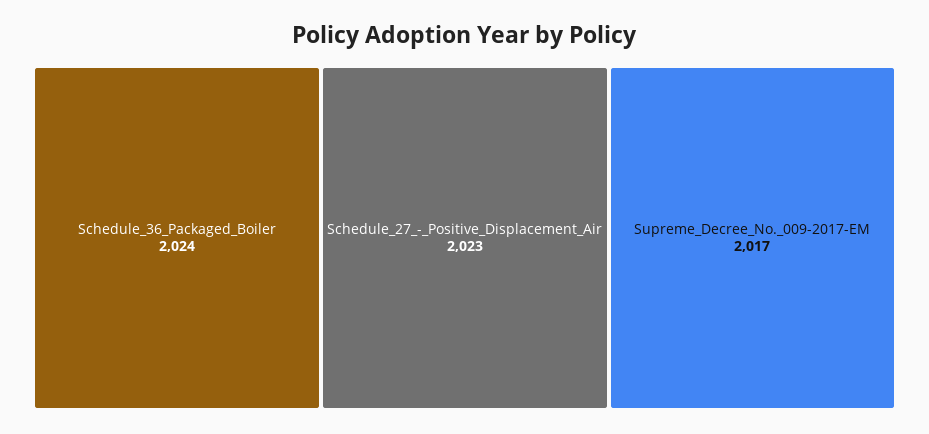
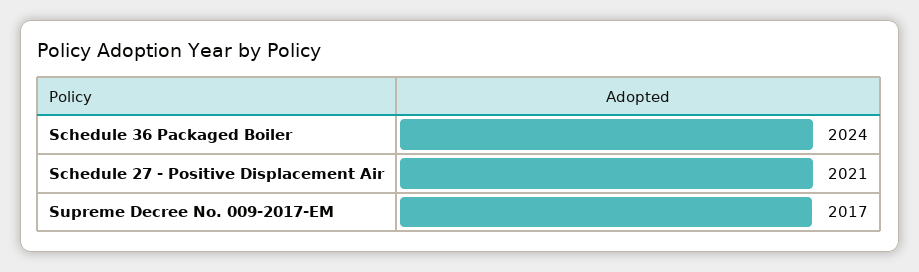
  {
    "Schedule_36_Packaged_Boiler": 2024,
-   "Schedule_27_-_Positive_Displacement_Air": 2023,
+   "Schedule_27_-_Positive_Displacement_Air": 2021,
    "Supreme_Decree_No._009-2017-EM": 2017
  }

